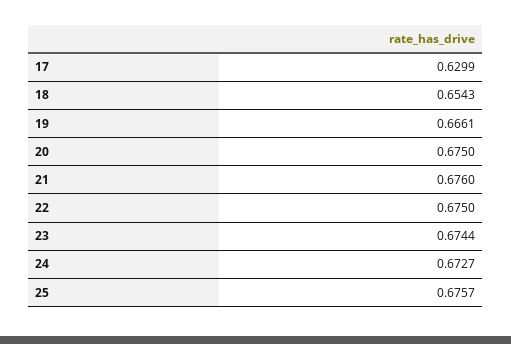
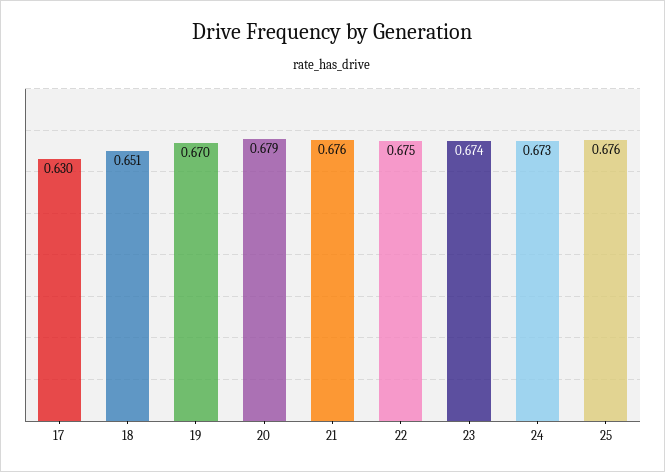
  {
    "17": 0.6299,
-   "18": 0.6543,
+   "18": 0.651,
-   "19": 0.6661,
+   "19": 0.67,
-   "20": 0.675,
+   "20": 0.679,
    "21": 0.676,
    "22": 0.675,
    "23": 0.6744,
    "24": 0.6727,
    "25": 0.6757
  }

